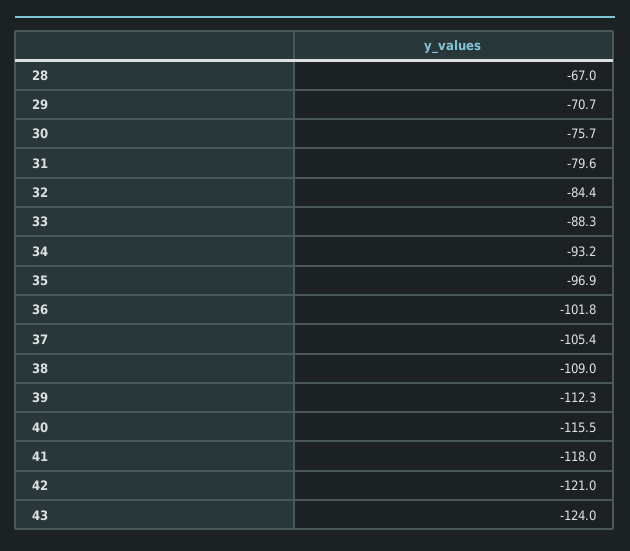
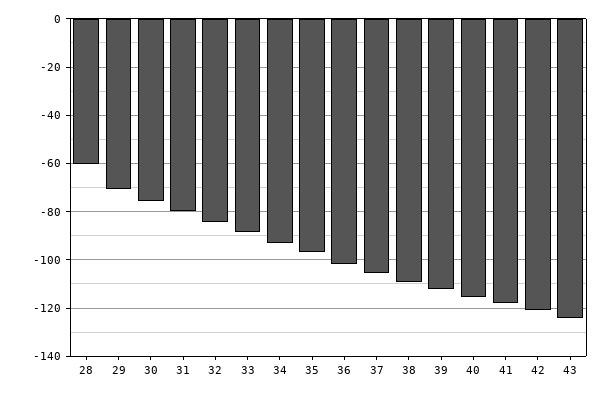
  {
-   "28": -67,
+   "28": -60,
    "29": -70.7,
    "30": -75.7,
    "31": -79.6,
    "32": -84.4,
    "33": -88.3,
    "34": -93.2,
    "35": -96.9,
    "36": -101.8,
    "37": -105.4,
    "38": -109,
    "39": -112.3,
    "40": -115.5,
    "41": -118,
    "42": -121,
    "43": -124
  }

